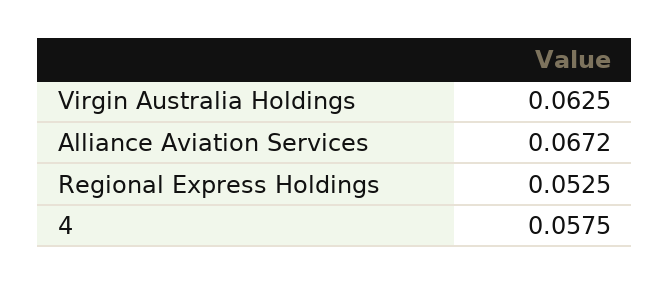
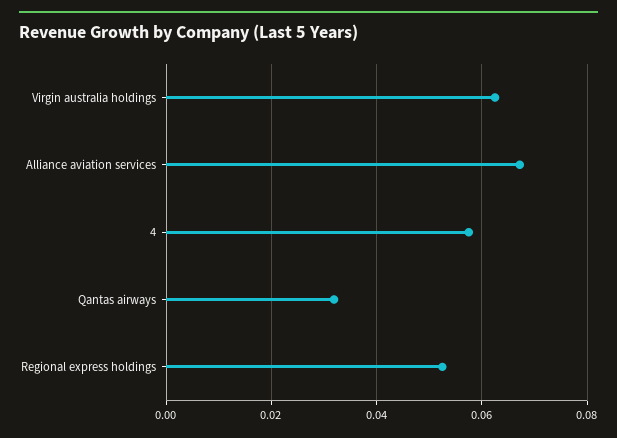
  {
    "Virgin Australia Holdings": 0.0625,
    "Alliance Aviation Services": 0.0672,
    "Regional Express Holdings": 0.0525,
-   "4": 0.0575
+   "4": 0.0575,
+   "Qantas airways": 0.032
  }

